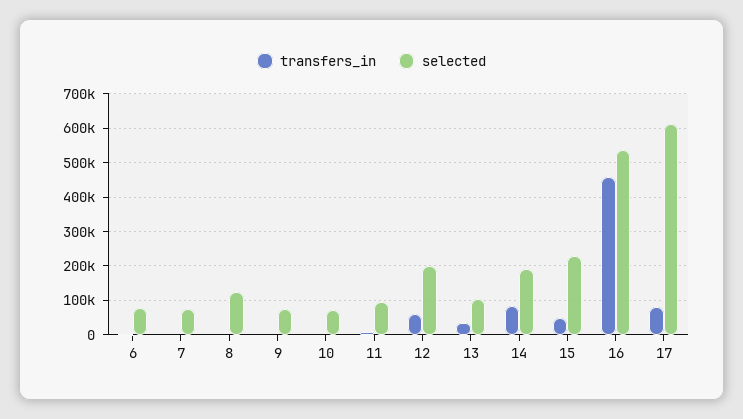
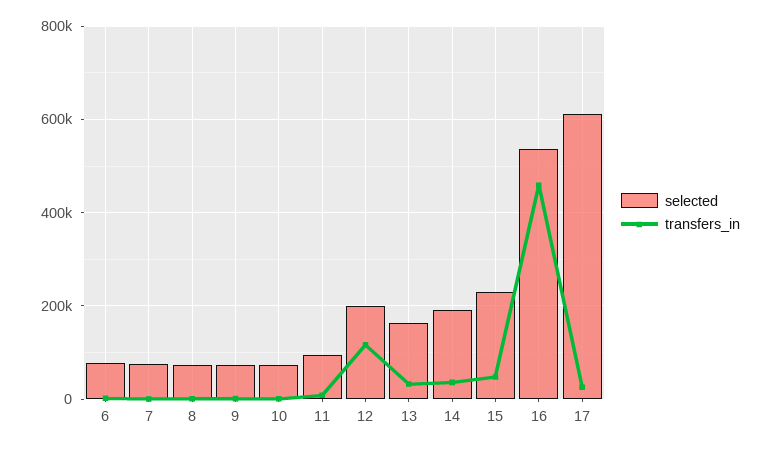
  {
    "transfers_in": {
      "6": 0,
      "7": 0,
      "8": 0,
      "9": 0,
      "10": 0,
      "11": 0,
-     "12": 60000,
+     "12": 120000,
      "13": 40000,
-     "14": 80000,
+     "14": 40000,
      "15": 40000,
      "16": 460000,
-     "17": 80000
+     "17": 20000
    },
    "selected": {
      "6": 80000,
      "7": 80000,
-     "8": 120000,
+     "8": 80000,
      "9": 80000,
      "10": 80000,
      "11": 100000,
      "12": 200000,
-     "13": 100000,
+     "13": 160000,
      "14": 200000,
      "15": 220000,
      "16": 540000,
      "17": 620000
    }
  }

